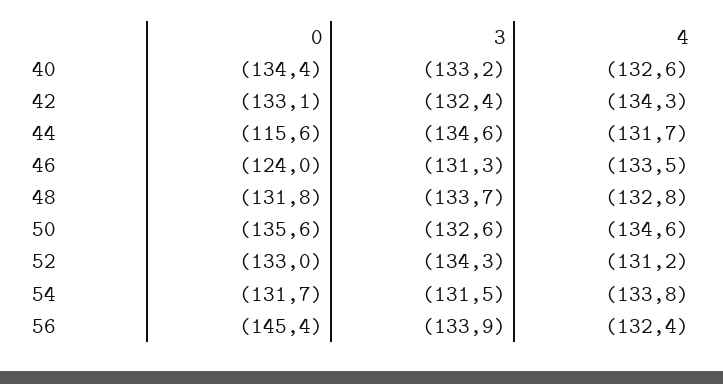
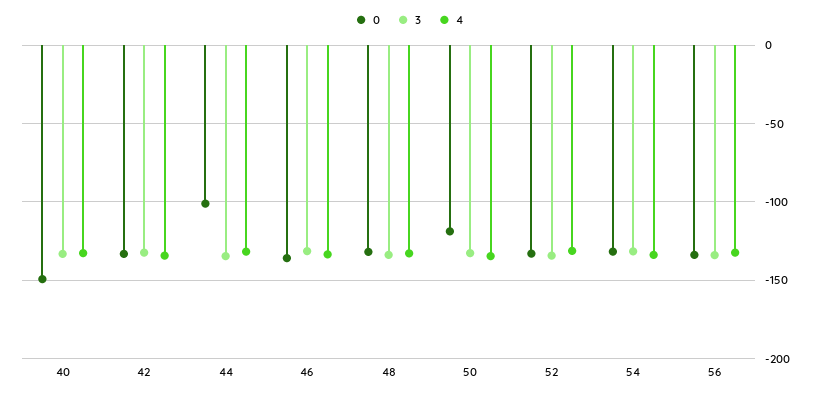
  {
    "0": {
-     "40": -134.4,
+     "40": -150,
      "42": -133.1,
-     "44": -115.6,
+     "44": -100,
-     "46": -124,
+     "46": -135,
      "48": -131.8,
-     "50": -135.6,
+     "50": -120,
      "52": -133,
      "54": -131.7,
-     "56": -145.4
+     "56": -135
    },
    "3": {
      "40": -133.2,
      "42": -132.4,
      "44": -134.6,
      "46": -131.3,
      "48": -133.7,
      "50": -132.6,
      "52": -134.3,
      "54": -131.5,
      "56": -133.9
    },
    "4": {
      "40": -132.6,
      "42": -134.3,
      "44": -131.7,
      "46": -133.5,
      "48": -132.8,
      "50": -134.6,
      "52": -131.2,
      "54": -133.8,
      "56": -132.4
    }
  }

